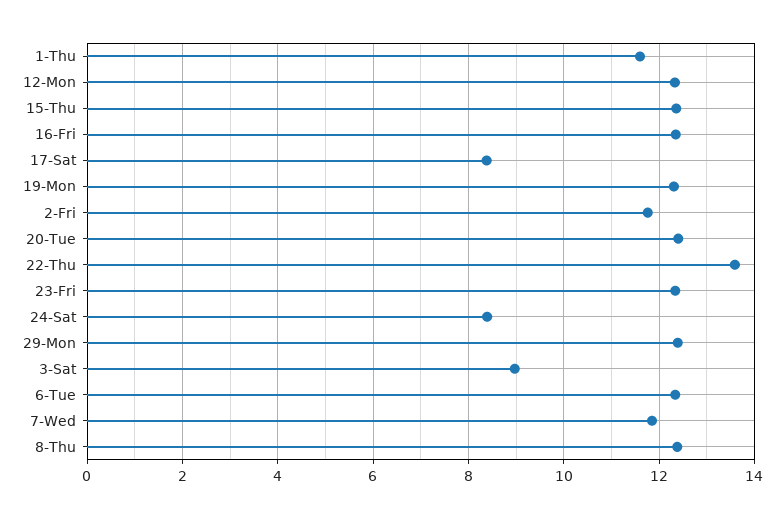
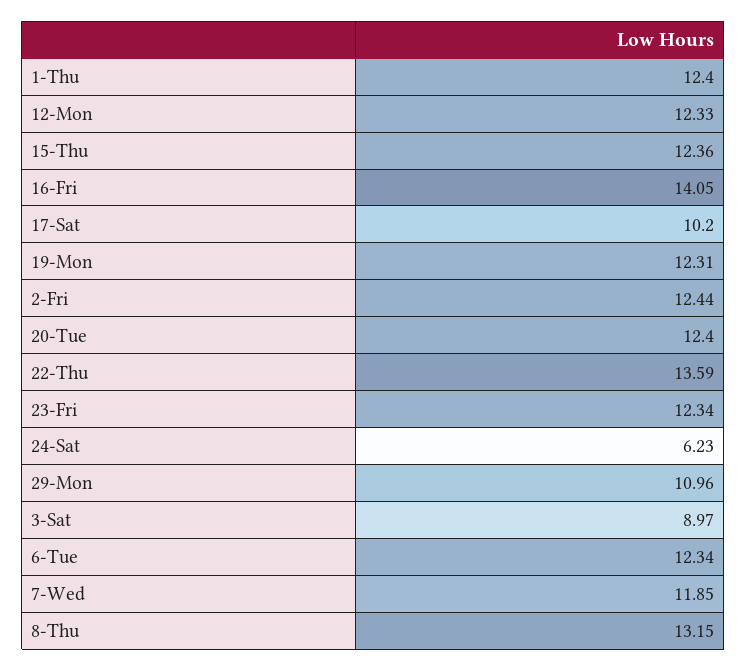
  {
-   "1-Thu": 11.6,
+   "1-Thu": 12.4,
    "12-Mon": 12.33,
    "15-Thu": 12.36,
-   "16-Fri": 12.4,
+   "16-Fri": 14.05,
-   "17-Sat": 8.4,
+   "17-Sat": 10.2,
    "19-Mon": 12.31,
-   "2-Fri": 11.8,
+   "2-Fri": 12.44,
    "20-Tue": 12.4,
    "22-Thu": 13.59,
    "23-Fri": 12.34,
-   "24-Sat": 8.4,
+   "24-Sat": 6.23,
-   "29-Mon": 12.4,
+   "29-Mon": 10.96,
    "3-Sat": 8.97,
    "6-Tue": 12.34,
    "7-Wed": 11.85,
-   "8-Thu": 12.4
+   "8-Thu": 13.15
  }

